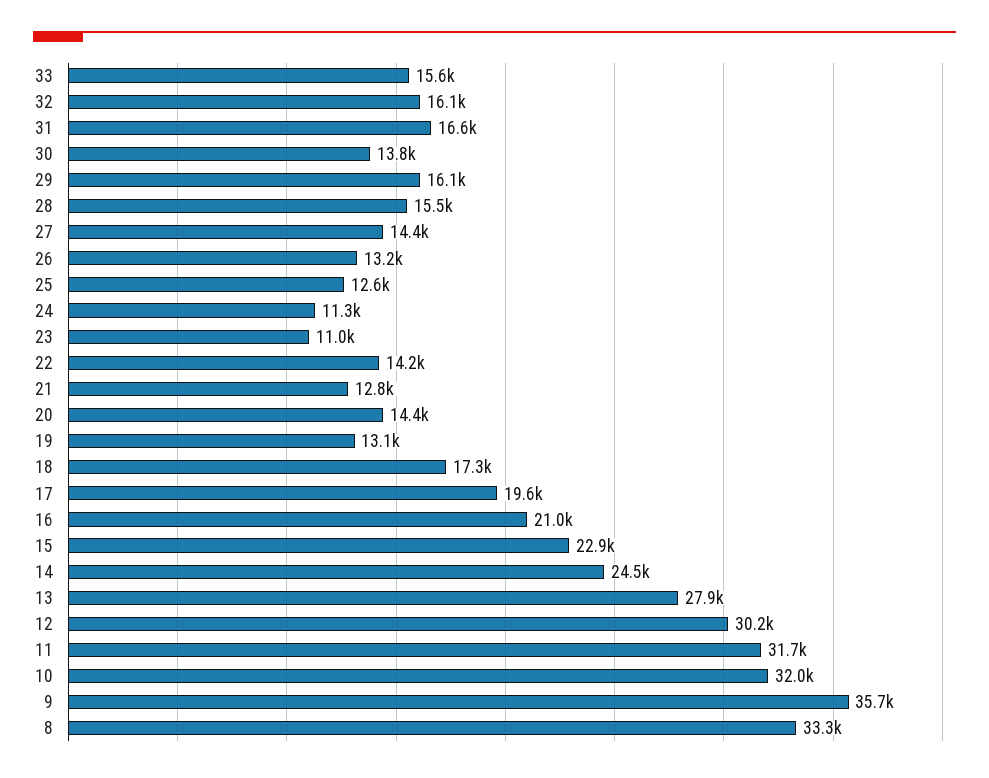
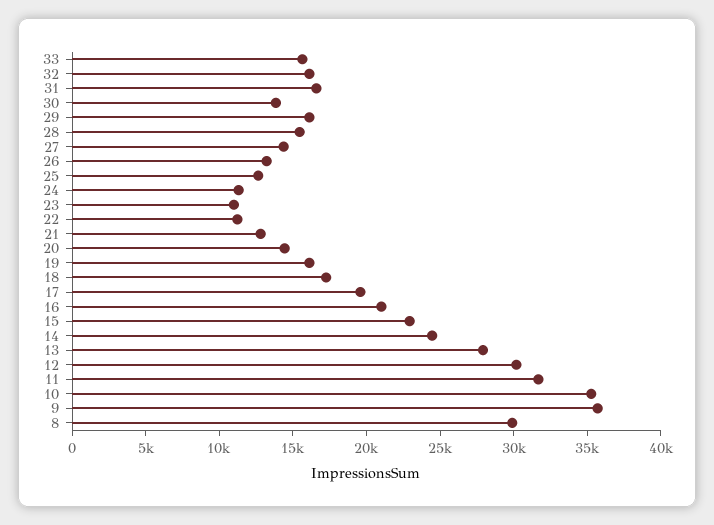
  {
    "33": 15600,
    "32": 16100,
    "31": 16600,
    "30": 13800,
    "29": 16100,
    "28": 15500,
    "27": 14400,
    "26": 13200,
    "25": 12600,
    "24": 11300,
    "23": 11000,
-   "22": 14200,
+   "22": 11000,
    "21": 12800,
    "20": 14400,
-   "19": 13100,
+   "19": 16000,
    "18": 17300,
    "17": 19600,
    "16": 21000,
    "15": 22900,
    "14": 24500,
    "13": 27900,
    "12": 30200,
    "11": 31700,
-   "10": 32000,
+   "10": 35000,
    "9": 35700,
-   "8": 33300
+   "8": 30000
  }

